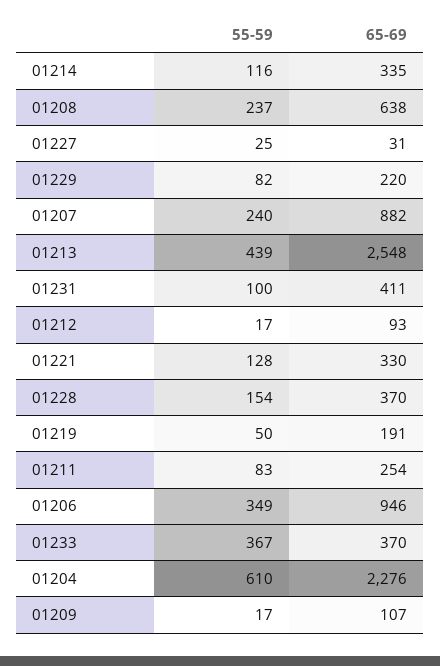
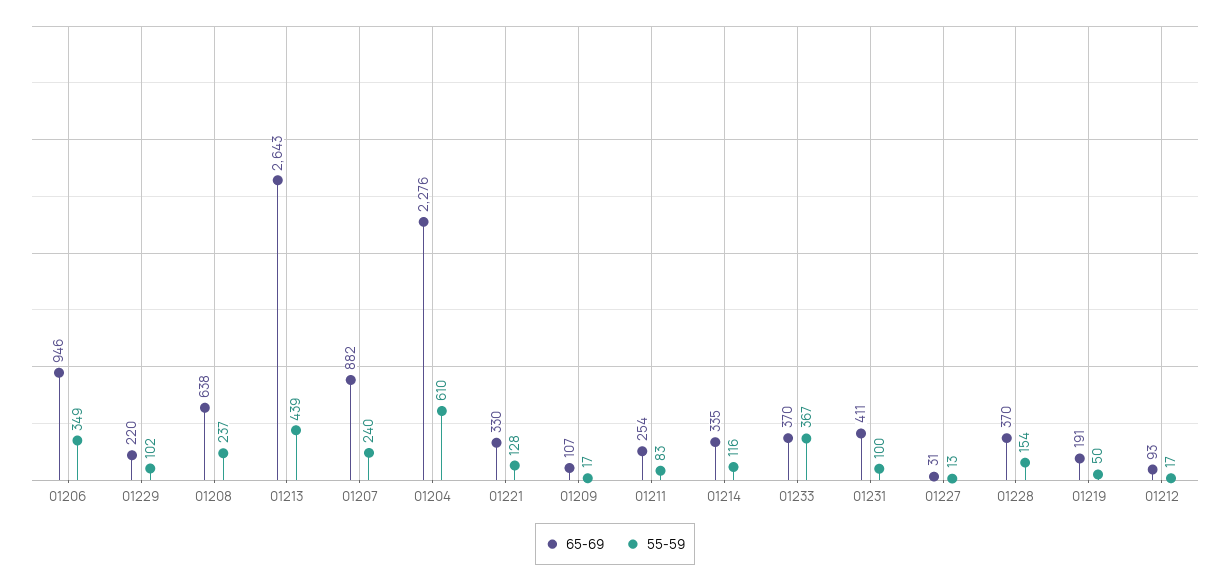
  {
    "55-59": {
      "01214": 116,
      "01208": 237,
-     "01227": 25,
+     "01227": 13,
-     "01229": 82,
+     "01229": 102,
      "01207": 240,
      "01213": 439,
      "01231": 100,
      "01212": 17,
      "01221": 128,
      "01228": 154,
      "01219": 50,
      "01211": 83,
      "01206": 349,
      "01233": 367,
      "01204": 610,
      "01209": 17
    },
    "65-69": {
      "01214": 335,
      "01208": 638,
      "01227": 31,
      "01229": 220,
      "01207": 882,
-     "01213": 2548,
+     "01213": 2643,
      "01231": 411,
      "01212": 93,
      "01221": 330,
      "01228": 370,
      "01219": 191,
      "01211": 254,
      "01206": 946,
      "01233": 370,
      "01204": 2276,
      "01209": 107
    }
  }

